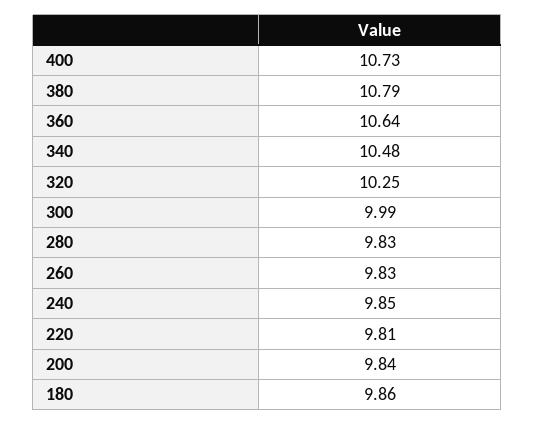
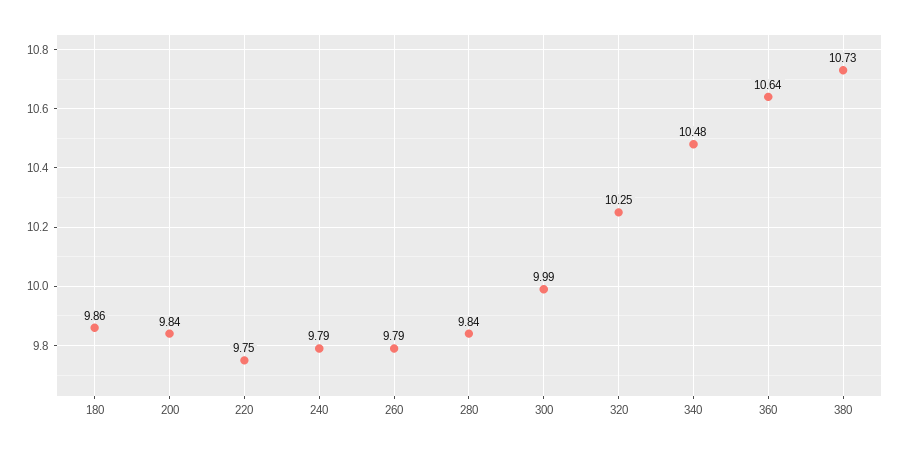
  {
-   "400": 10.73,
-   "380": 10.79,
+   "380": 10.73,
    "360": 10.64,
    "340": 10.48,
    "320": 10.25,
    "300": 9.99,
-   "280": 9.83,
+   "280": 9.84,
-   "260": 9.83,
+   "260": 9.79,
-   "240": 9.85,
+   "240": 9.79,
-   "220": 9.81,
+   "220": 9.75,
    "200": 9.84,
    "180": 9.86
  }

